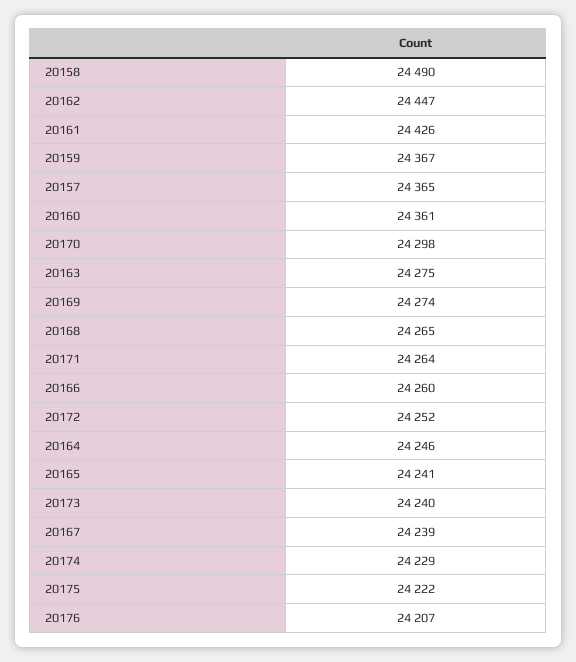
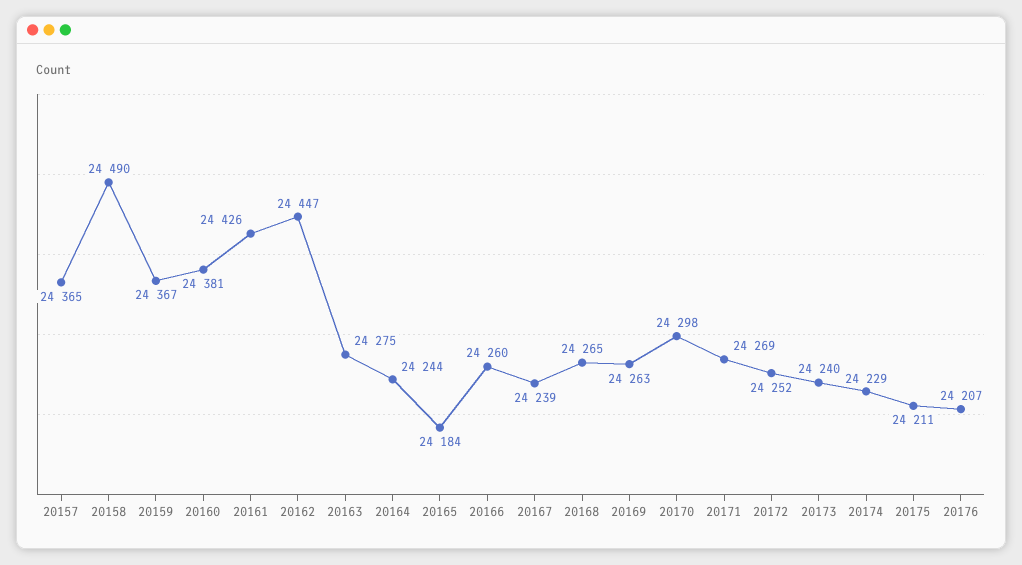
  {
    "20158": 24490,
    "20162": 24447,
    "20161": 24426,
    "20159": 24367,
    "20157": 24365,
-   "20160": 24361,
+   "20160": 24381,
    "20170": 24298,
    "20163": 24275,
-   "20169": 24274,
+   "20169": 24263,
    "20168": 24265,
-   "20171": 24264,
+   "20171": 24269,
    "20166": 24260,
    "20172": 24252,
-   "20164": 24246,
+   "20164": 24244,
-   "20165": 24241,
+   "20165": 24184,
    "20173": 24240,
    "20167": 24239,
    "20174": 24229,
-   "20175": 24222,
+   "20175": 24211,
    "20176": 24207
  }

